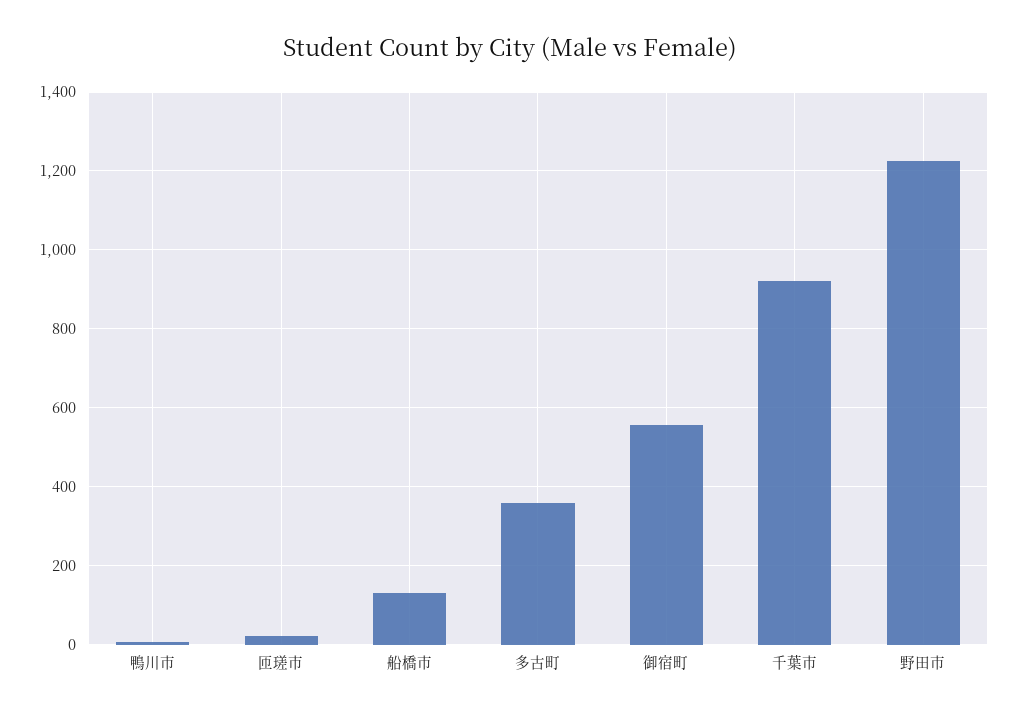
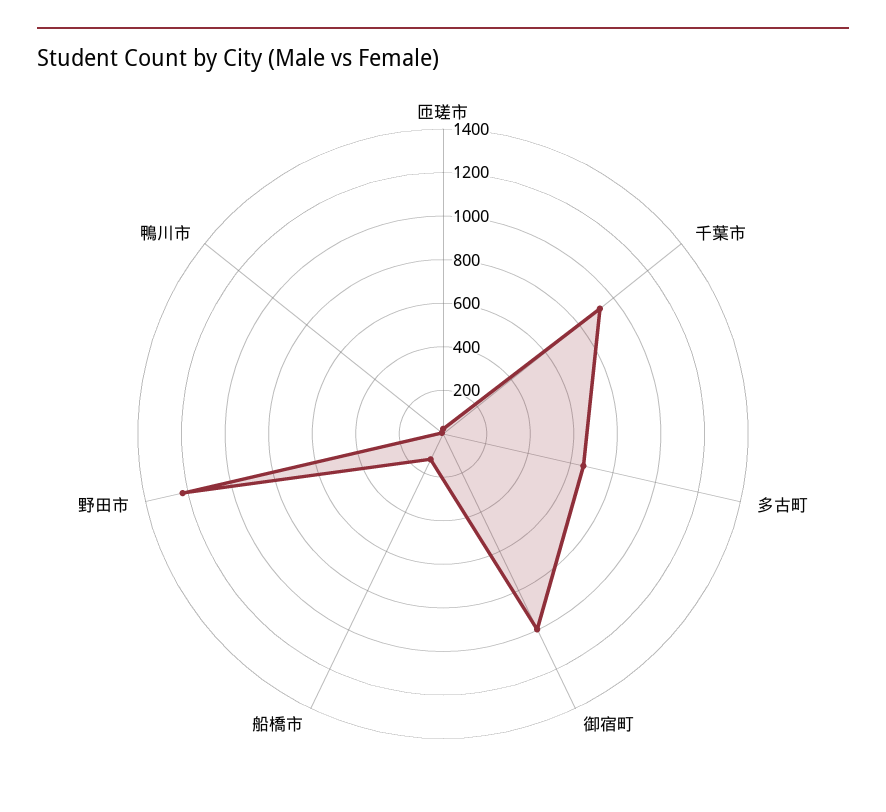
  {
    "鴨川市": 0,
    "匝瑳市": 20,
    "船橋市": 140,
-   "多古町": 360,
+   "多古町": 650,
-   "御宿町": 560,
+   "御宿町": 1000,
    "千葉市": 920,
    "野田市": 1220
  }

